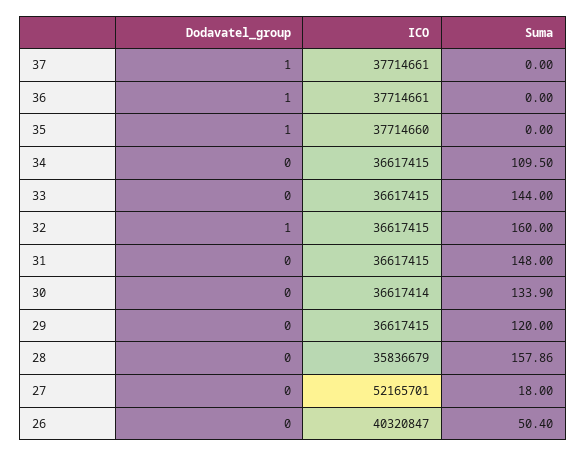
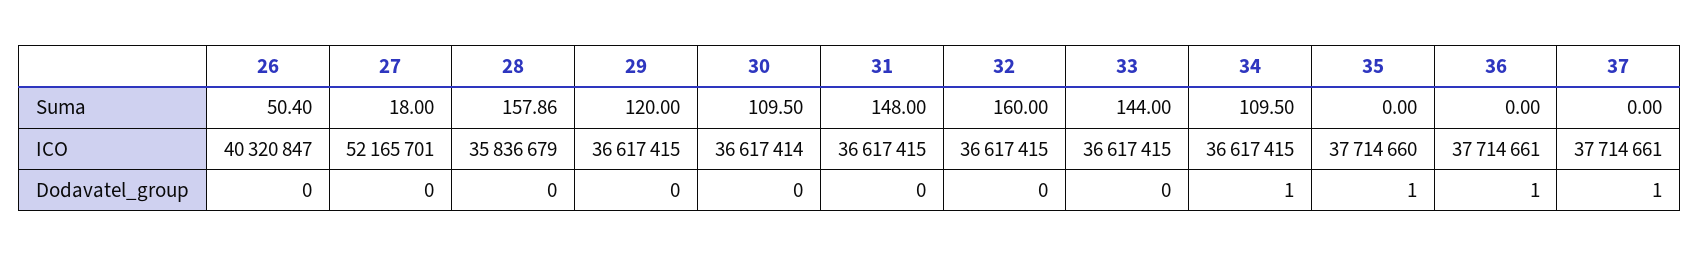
  {
    "Dodavatel_group": {
      "37": 1,
      "36": 1,
      "35": 1,
-     "34": 0,
+     "34": 1,
      "33": 0,
-     "32": 1,
+     "32": 0,
      "31": 0,
      "30": 0,
      "29": 0,
      "28": 0,
      "27": 0,
      "26": 0
    },
    "ICO": {
      "37": 37714661,
      "36": 37714661,
      "35": 37714660,
      "34": 36617415,
      "33": 36617415,
      "32": 36617415,
      "31": 36617415,
      "30": 36617414,
      "29": 36617415,
      "28": 35836679,
      "27": 52165701,
      "26": 40320847
    },
    "Suma": {
      "37": 0,
      "36": 0,
      "35": 0,
      "34": 109.5,
      "33": 144,
      "32": 160,
      "31": 148,
-     "30": 133.9,
+     "30": 109.5,
      "29": 120,
      "28": 157.86,
      "27": 18,
      "26": 50.4
    }
  }

